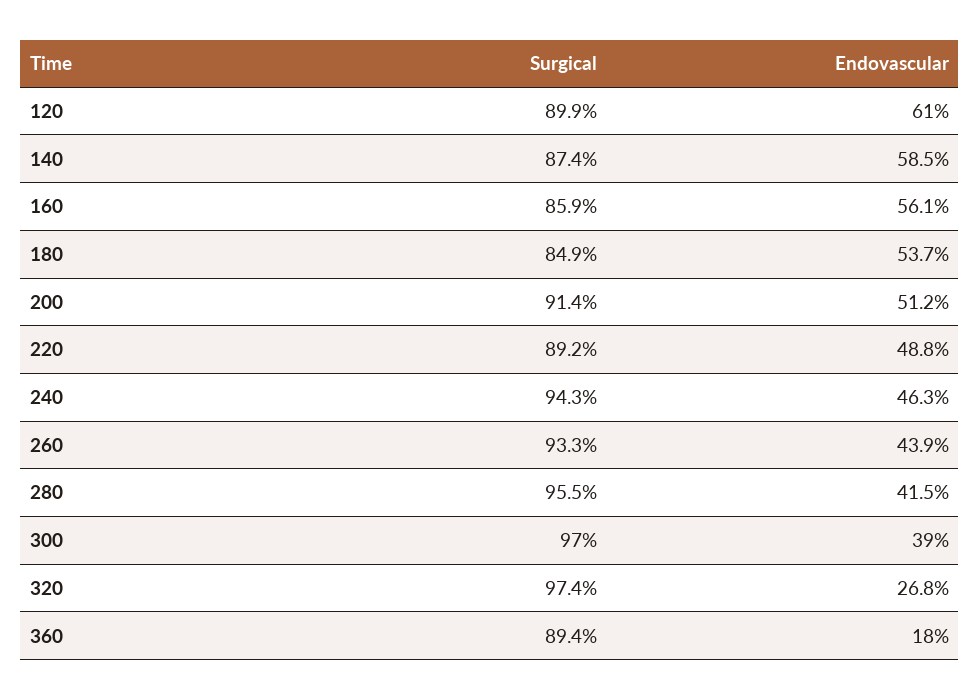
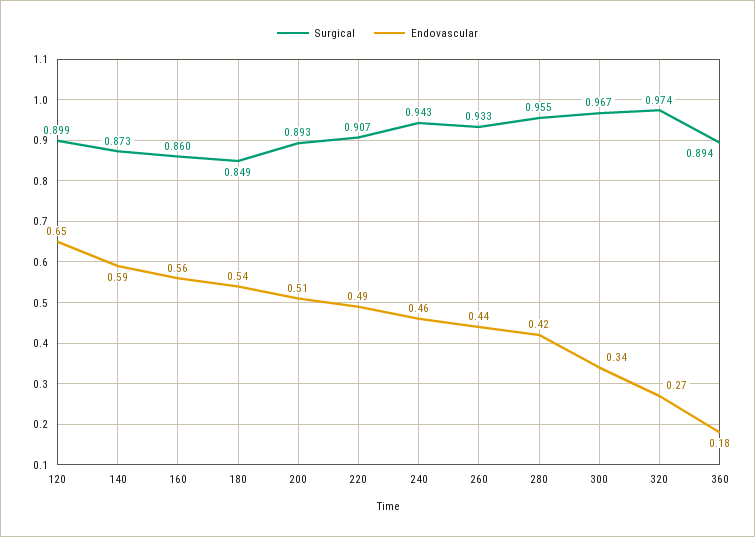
  {
    "Surgical": {
      "120": 0.899,
-     "140": 0.874,
+     "140": 0.873,
-     "160": 0.859,
+     "160": 0.86,
      "180": 0.849,
-     "200": 0.914,
+     "200": 0.893,
-     "220": 0.892,
+     "220": 0.907,
      "240": 0.943,
      "260": 0.933,
      "280": 0.955,
-     "300": 0.97,
+     "300": 0.967,
      "320": 0.974,
      "360": 0.894
    },
    "Endovascular": {
-     "120": 0.61,
+     "120": 0.65,
      "140": 0.585,
      "160": 0.561,
      "180": 0.537,
      "200": 0.512,
      "220": 0.488,
      "240": 0.463,
      "260": 0.439,
      "280": 0.415,
-     "300": 0.39,
+     "300": 0.34,
      "320": 0.268,
      "360": 0.18
    }
  }

